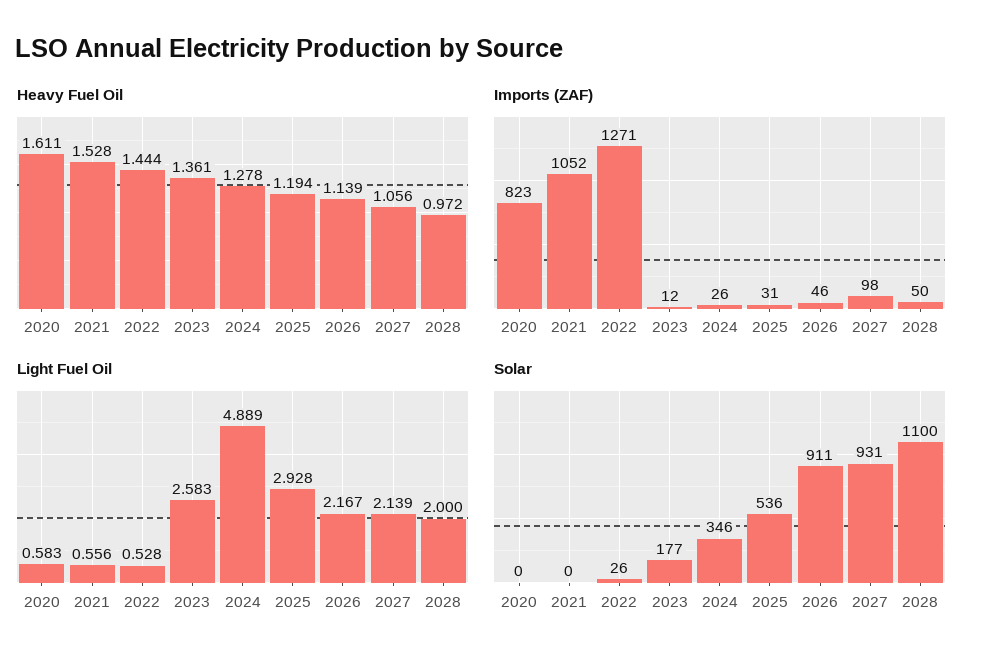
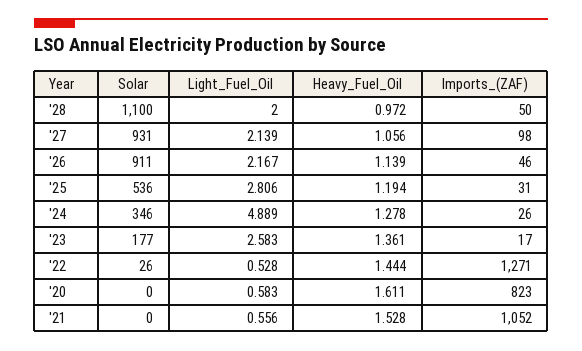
  {
    "Heavy Fuel Oil": {
      "2020": 1.611,
      "2021": 1.528,
      "2022": 1.444,
      "2023": 1.361,
      "2024": 1.278,
      "2025": 1.194,
      "2026": 1.139,
      "2027": 1.056,
      "2028": 0.972
    },
    "Imports (ZAF)": {
      "2020": 823,
      "2021": 1052,
      "2022": 1271,
-     "2023": 12,
+     "2023": 17,
      "2024": 26,
      "2025": 31,
      "2026": 46,
      "2027": 98,
      "2028": 50
    },
    "Light Fuel Oil": {
      "2020": 0.583,
      "2021": 0.556,
      "2022": 0.528,
      "2023": 2.583,
      "2024": 4.889,
-     "2025": 2.928,
+     "2025": 2.806,
      "2026": 2.167,
      "2027": 2.139,
      "2028": 2
    },
    "Solar": {
      "2020": 0,
      "2021": 0,
      "2022": 26,
      "2023": 177,
      "2024": 346,
      "2025": 536,
      "2026": 911,
      "2027": 931,
      "2028": 1100
    }
  }

